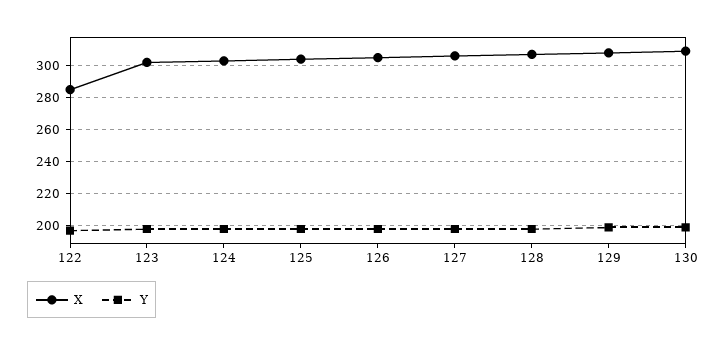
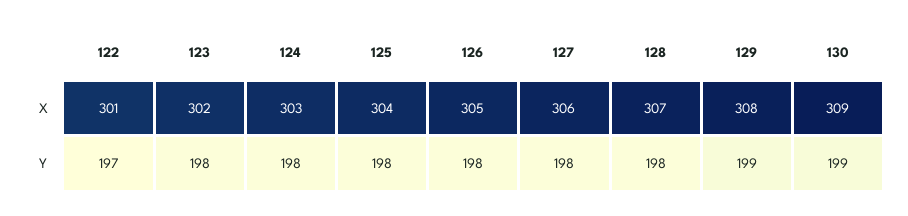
  {
    "X": {
-     "122": 285,
+     "122": 301,
      "123": 302,
      "124": 303,
      "125": 304,
      "126": 305,
      "127": 306,
      "128": 307,
      "129": 308,
      "130": 309
    },
    "Y": {
      "122": 197,
      "123": 198,
      "124": 198,
      "125": 198,
      "126": 198,
      "127": 198,
      "128": 198,
      "129": 199,
      "130": 199
    }
  }

